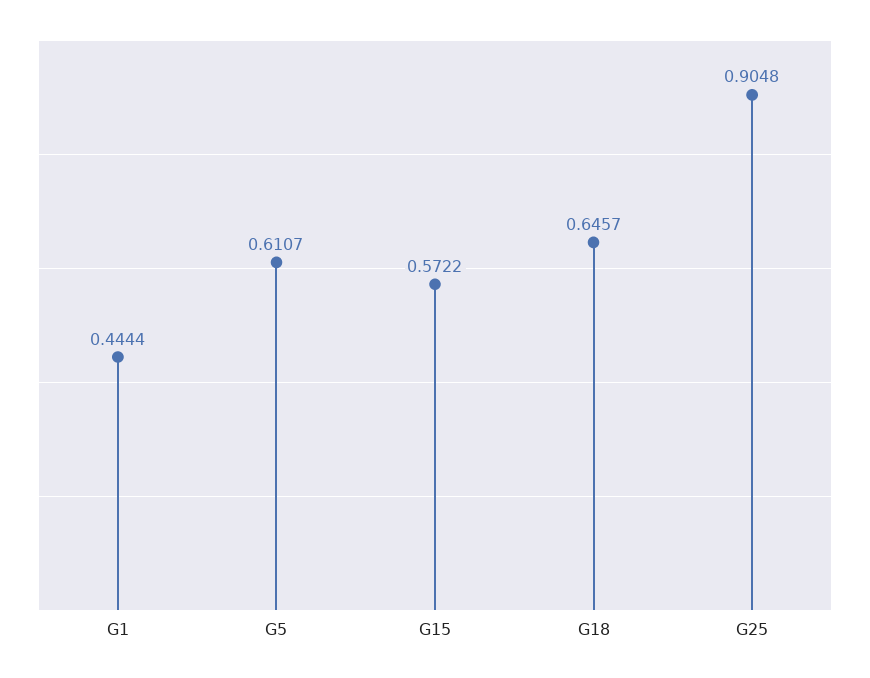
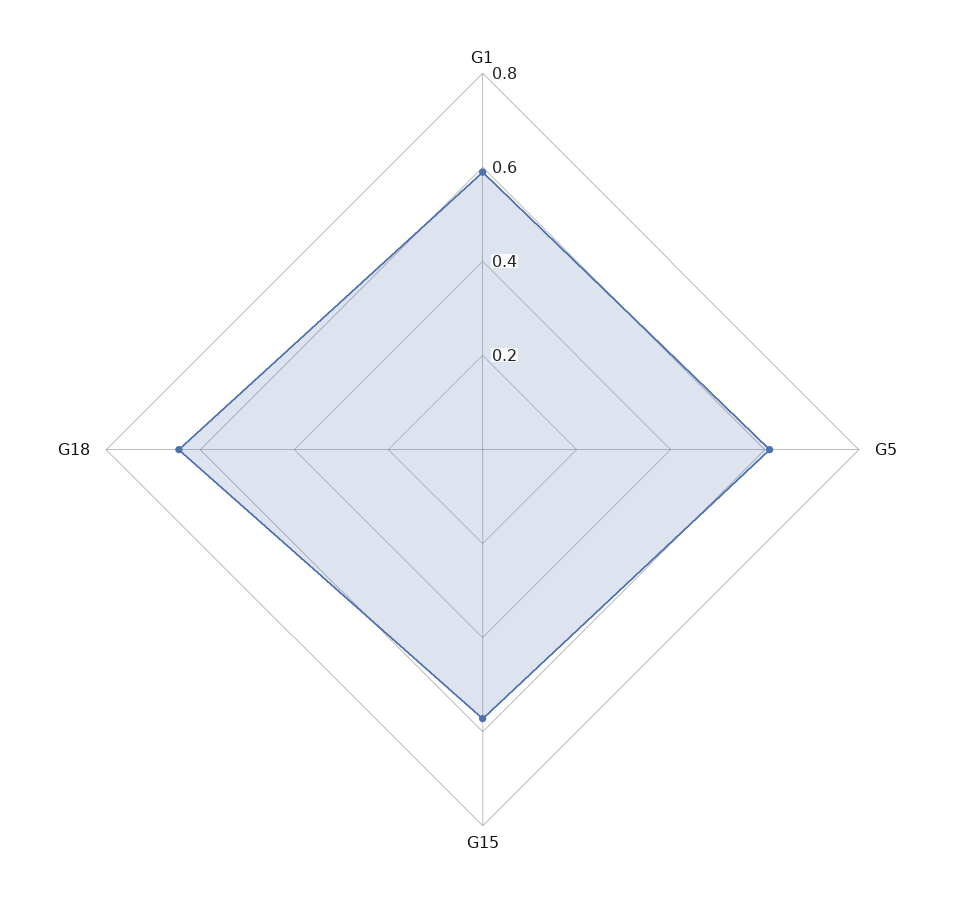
  {
-   "G1": 0.4444,
+   "G1": 0.6,
    "G5": 0.6107,
    "G15": 0.5722,
-   "G18": 0.6457,
+   "G18": 0.6457
-   "G25": 0.9048
  }

